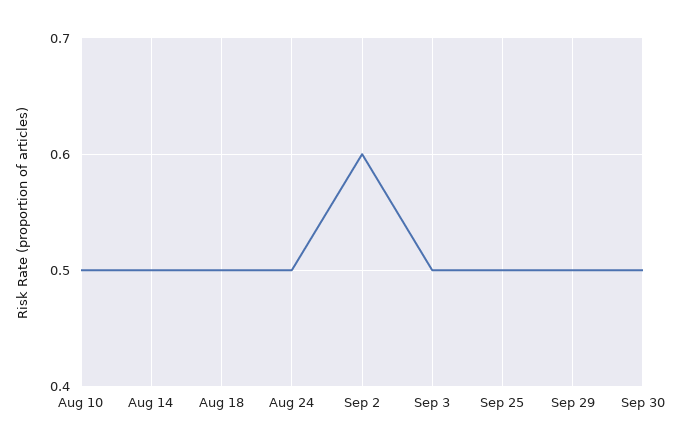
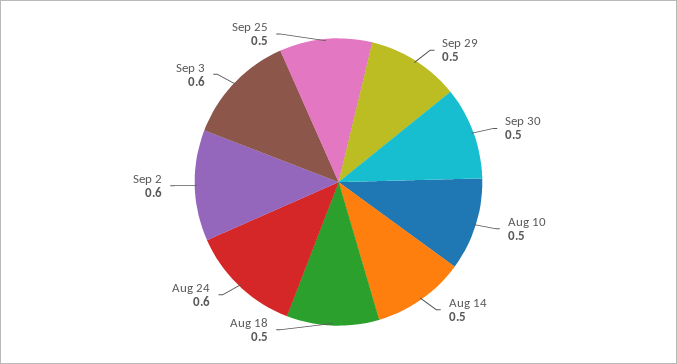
  {
    "Aug 10": 0.5,
    "Aug 14": 0.5,
    "Aug 18": 0.5,
-   "Aug 24": 0.5,
+   "Aug 24": 0.6,
    "Sep 2": 0.6,
-   "Sep 3": 0.5,
+   "Sep 3": 0.6,
    "Sep 25": 0.5,
    "Sep 29": 0.5,
    "Sep 30": 0.5
  }

